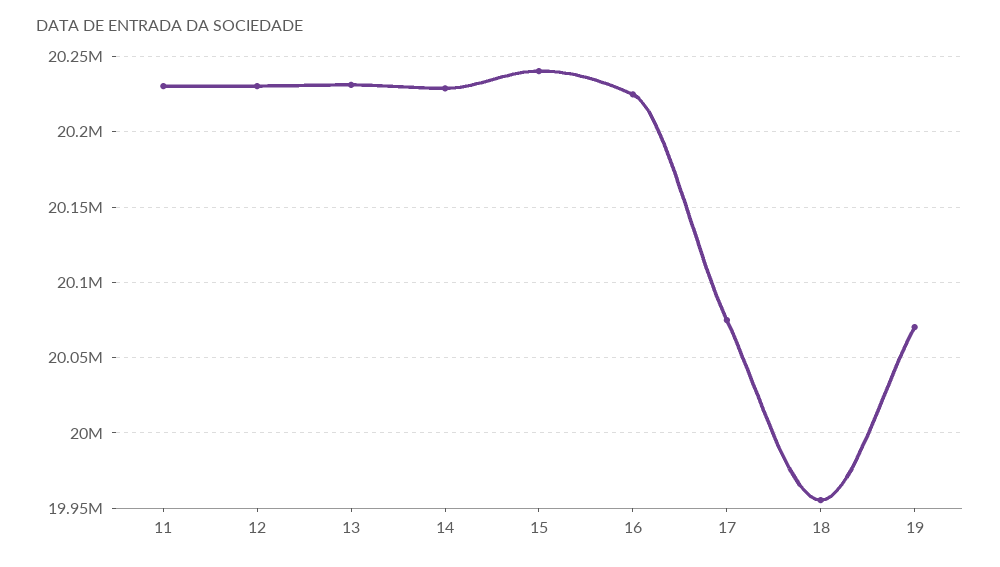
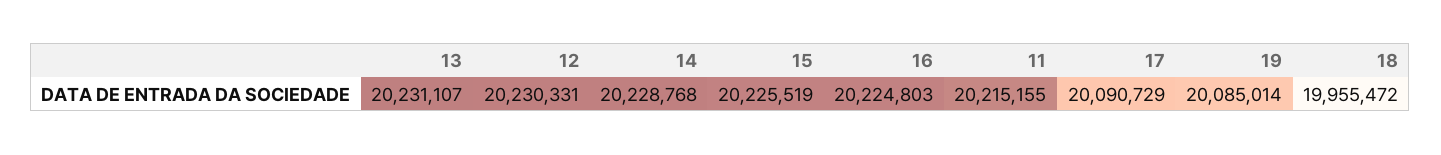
  {
-   "11": 20230000,
+   "11": 20215155,
    "12": 20230331,
    "13": 20231107,
    "14": 20228768,
-   "15": 20240000,
+   "15": 20225519,
    "16": 20224803,
-   "17": 20075000,
+   "17": 20090729,
    "18": 19955472,
-   "19": 20070000
+   "19": 20085014
  }

